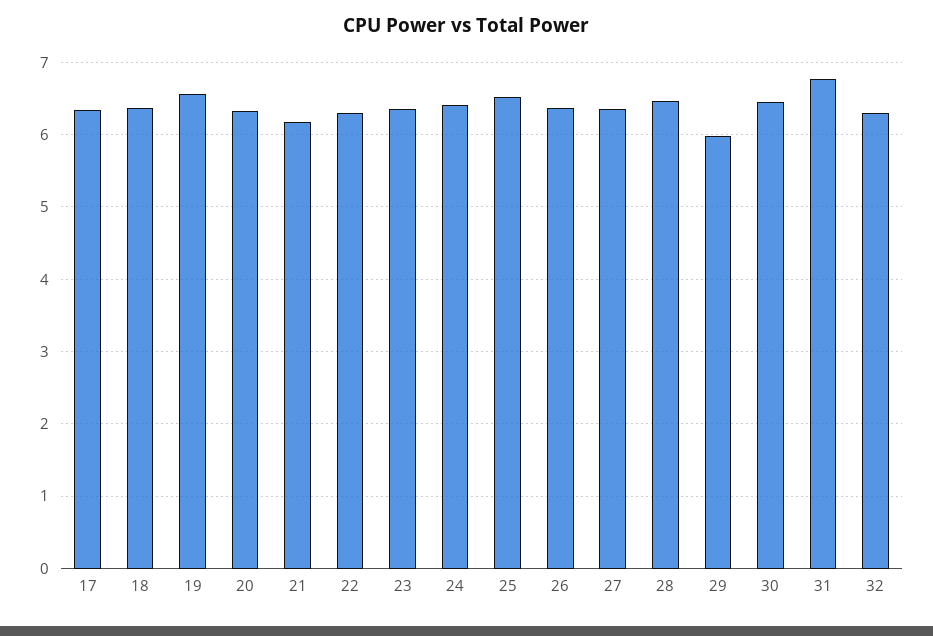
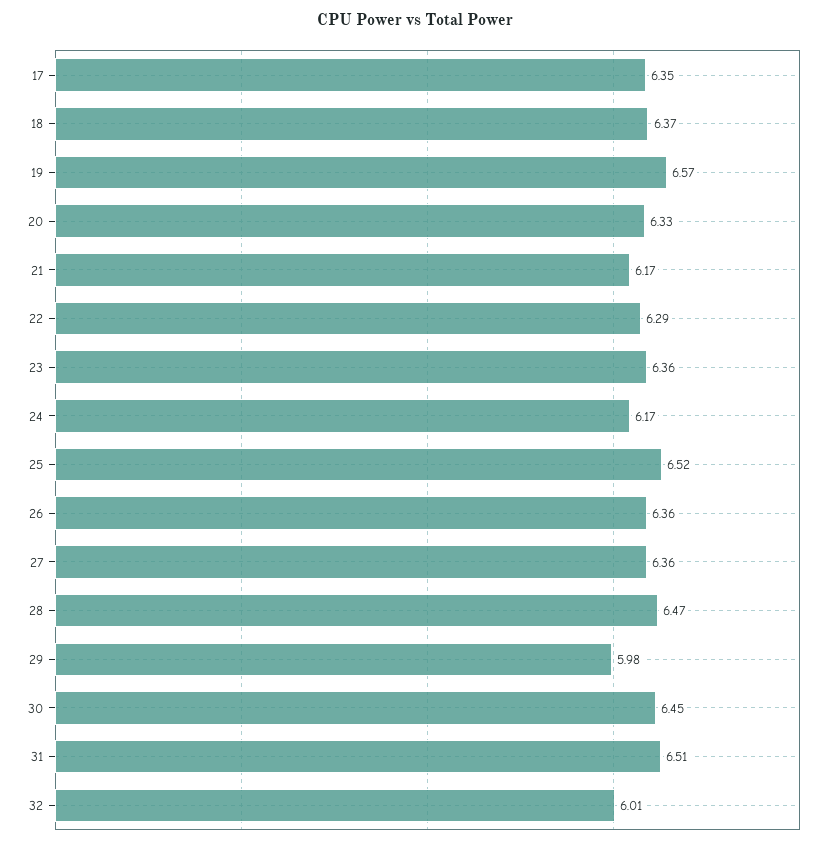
  {
    "17": 6.35,
    "18": 6.37,
    "19": 6.57,
    "20": 6.33,
    "21": 6.17,
    "22": 6.29,
    "23": 6.36,
-   "24": 6.4,
+   "24": 6.17,
    "25": 6.52,
    "26": 6.36,
    "27": 6.36,
    "28": 6.47,
    "29": 5.98,
    "30": 6.45,
-   "31": 6.8,
+   "31": 6.51,
-   "32": 6.3
+   "32": 6.01
  }

